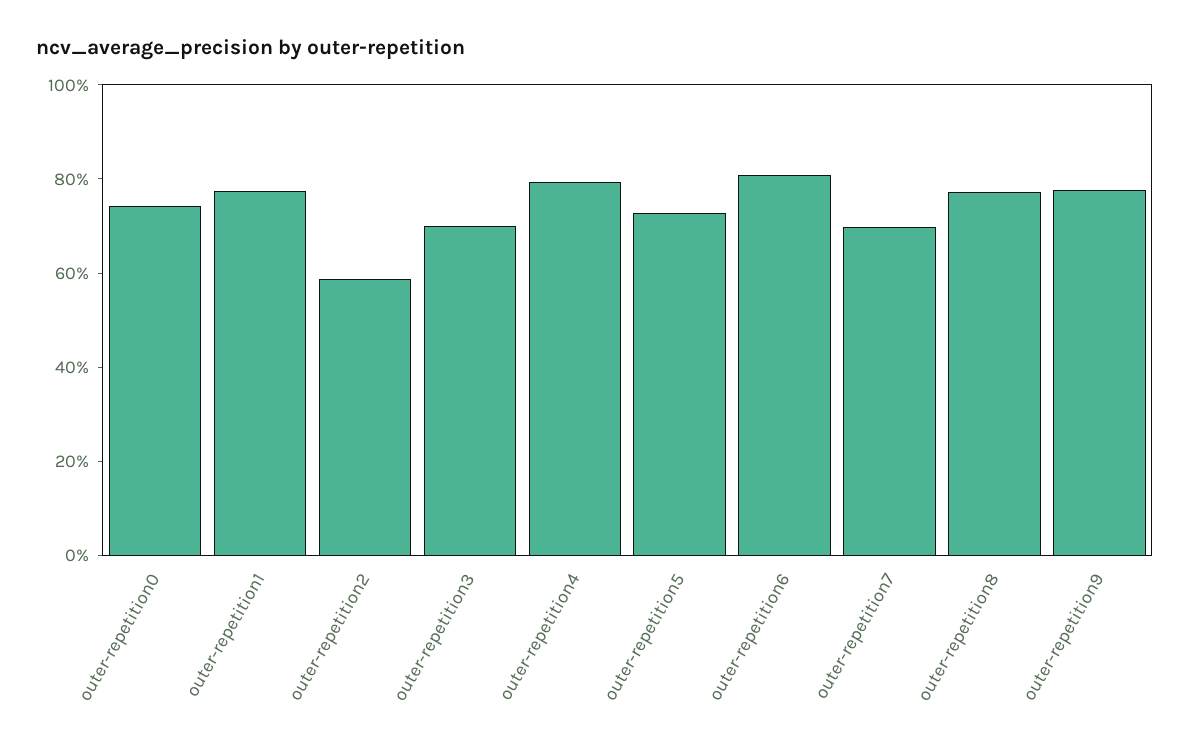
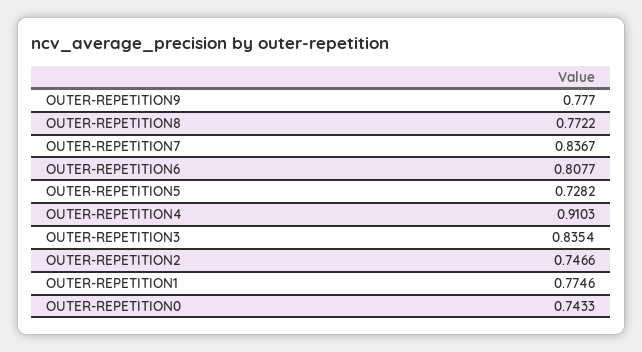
  {
    "outer-repetition0": 0.7433,
    "outer-repetition1": 0.7746,
-   "outer-repetition2": 0.6,
+   "outer-repetition2": 0.7466,
-   "outer-repetition3": 0.7,
+   "outer-repetition3": 0.8354,
-   "outer-repetition4": 0.8,
+   "outer-repetition4": 0.9103,
    "outer-repetition5": 0.7282,
    "outer-repetition6": 0.8077,
-   "outer-repetition7": 0.7,
+   "outer-repetition7": 0.8367,
    "outer-repetition8": 0.7722,
    "outer-repetition9": 0.777
  }

